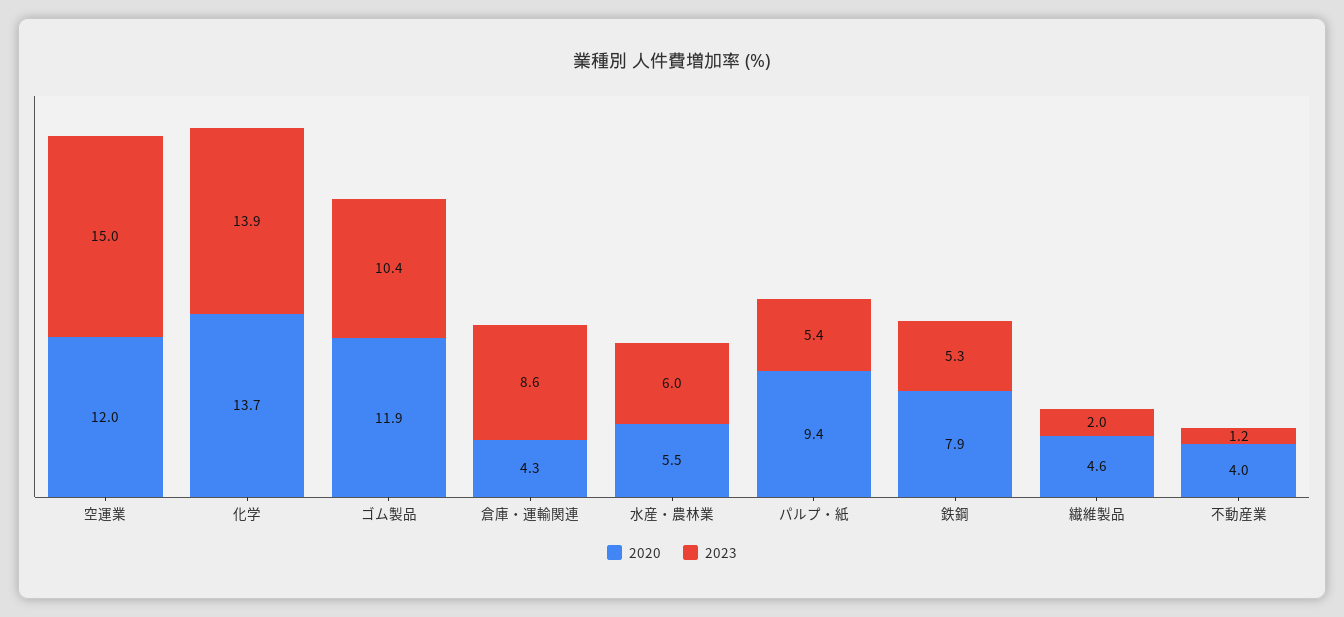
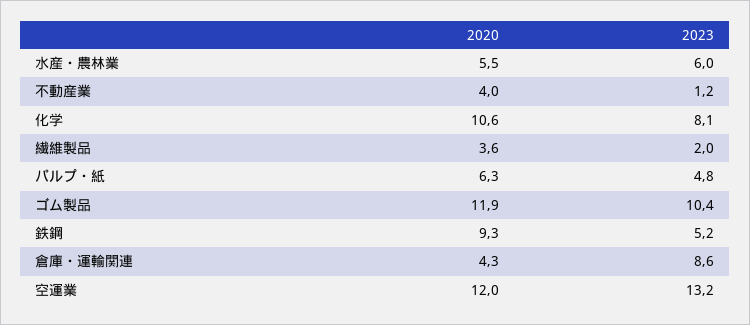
  {
    "2020": {
      "空運業": 12,
-     "化学": 13.7,
+     "化学": 10.6,
      "ゴム製品": 11.9,
      "倉庫・運輸関連": 4.3,
      "水産・農林業": 5.5,
-     "パルプ・紙": 9.4,
+     "パルプ・紙": 6.3,
-     "鉄鋼": 7.9,
+     "鉄鋼": 9.3,
-     "繊維製品": 4.6,
+     "繊維製品": 3.6,
      "不動産業": 4
    },
    "2023": {
-     "空運業": 15,
+     "空運業": 13.2,
-     "化学": 13.9,
+     "化学": 8.1,
      "ゴム製品": 10.4,
      "倉庫・運輸関連": 8.6,
      "水産・農林業": 6,
-     "パルプ・紙": 5.4,
+     "パルプ・紙": 4.8,
-     "鉄鋼": 5.3,
+     "鉄鋼": 5.2,
      "繊維製品": 2,
      "不動産業": 1.2
    }
  }

